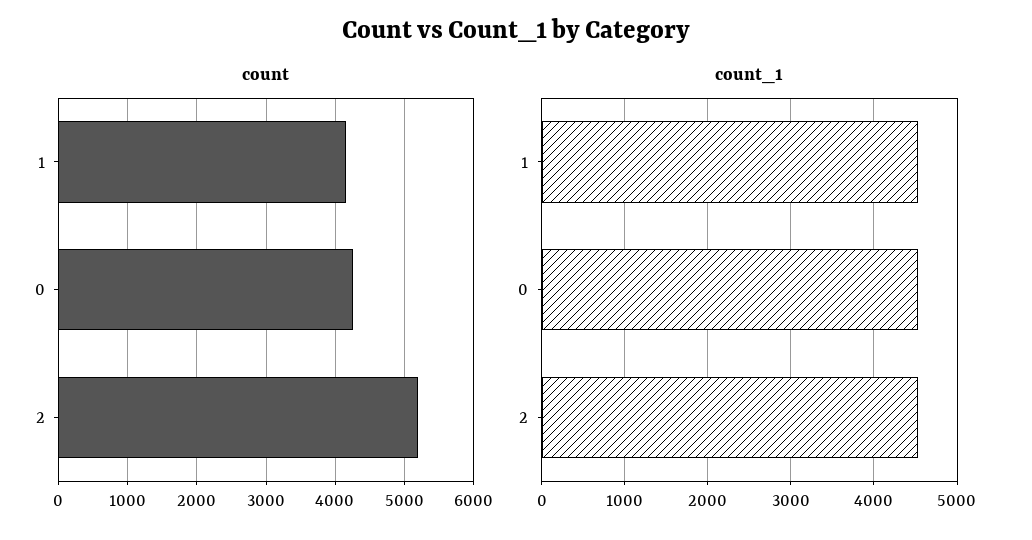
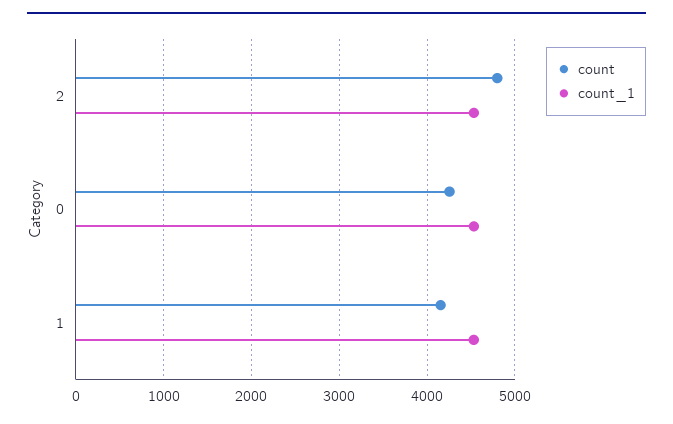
  {
    "count": {
      "1": 4200,
      "0": 4300,
-     "2": 5200
+     "2": 4800
    },
    "count_1": {
      "1": 4500,
      "0": 4500,
      "2": 4500
    }
  }

